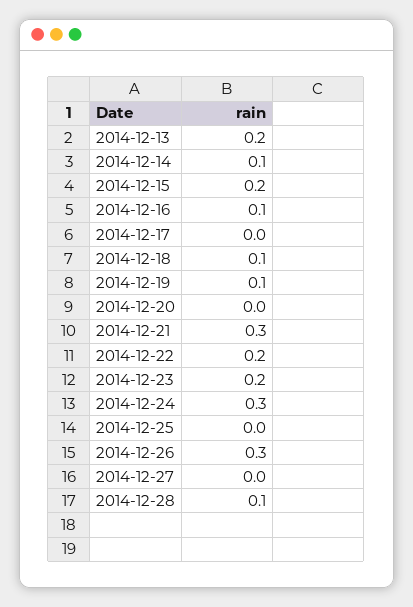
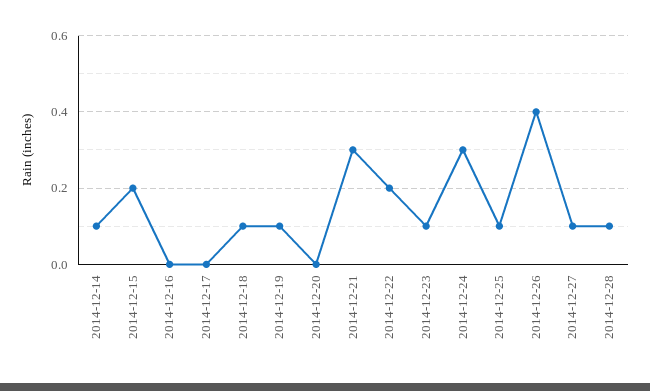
  {
-   "2014-12-13": 0.2,
    "2014-12-14": 0.1,
    "2014-12-15": 0.2,
-   "2014-12-16": 0.1,
+   "2014-12-16": 0,
    "2014-12-17": 0,
    "2014-12-18": 0.1,
    "2014-12-19": 0.1,
    "2014-12-20": 0,
    "2014-12-21": 0.3,
    "2014-12-22": 0.2,
-   "2014-12-23": 0.2,
+   "2014-12-23": 0.1,
    "2014-12-24": 0.3,
-   "2014-12-25": 0,
+   "2014-12-25": 0.1,
-   "2014-12-26": 0.3,
+   "2014-12-26": 0.4,
-   "2014-12-27": 0,
+   "2014-12-27": 0.1,
    "2014-12-28": 0.1
  }

